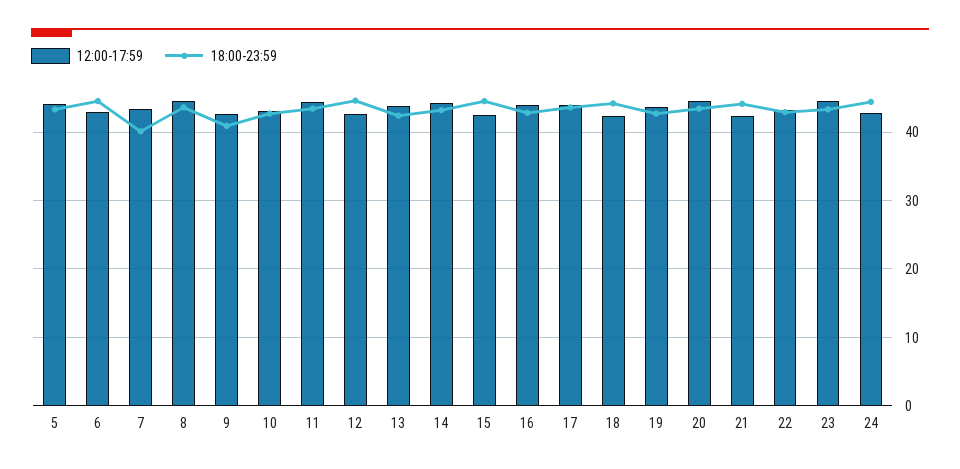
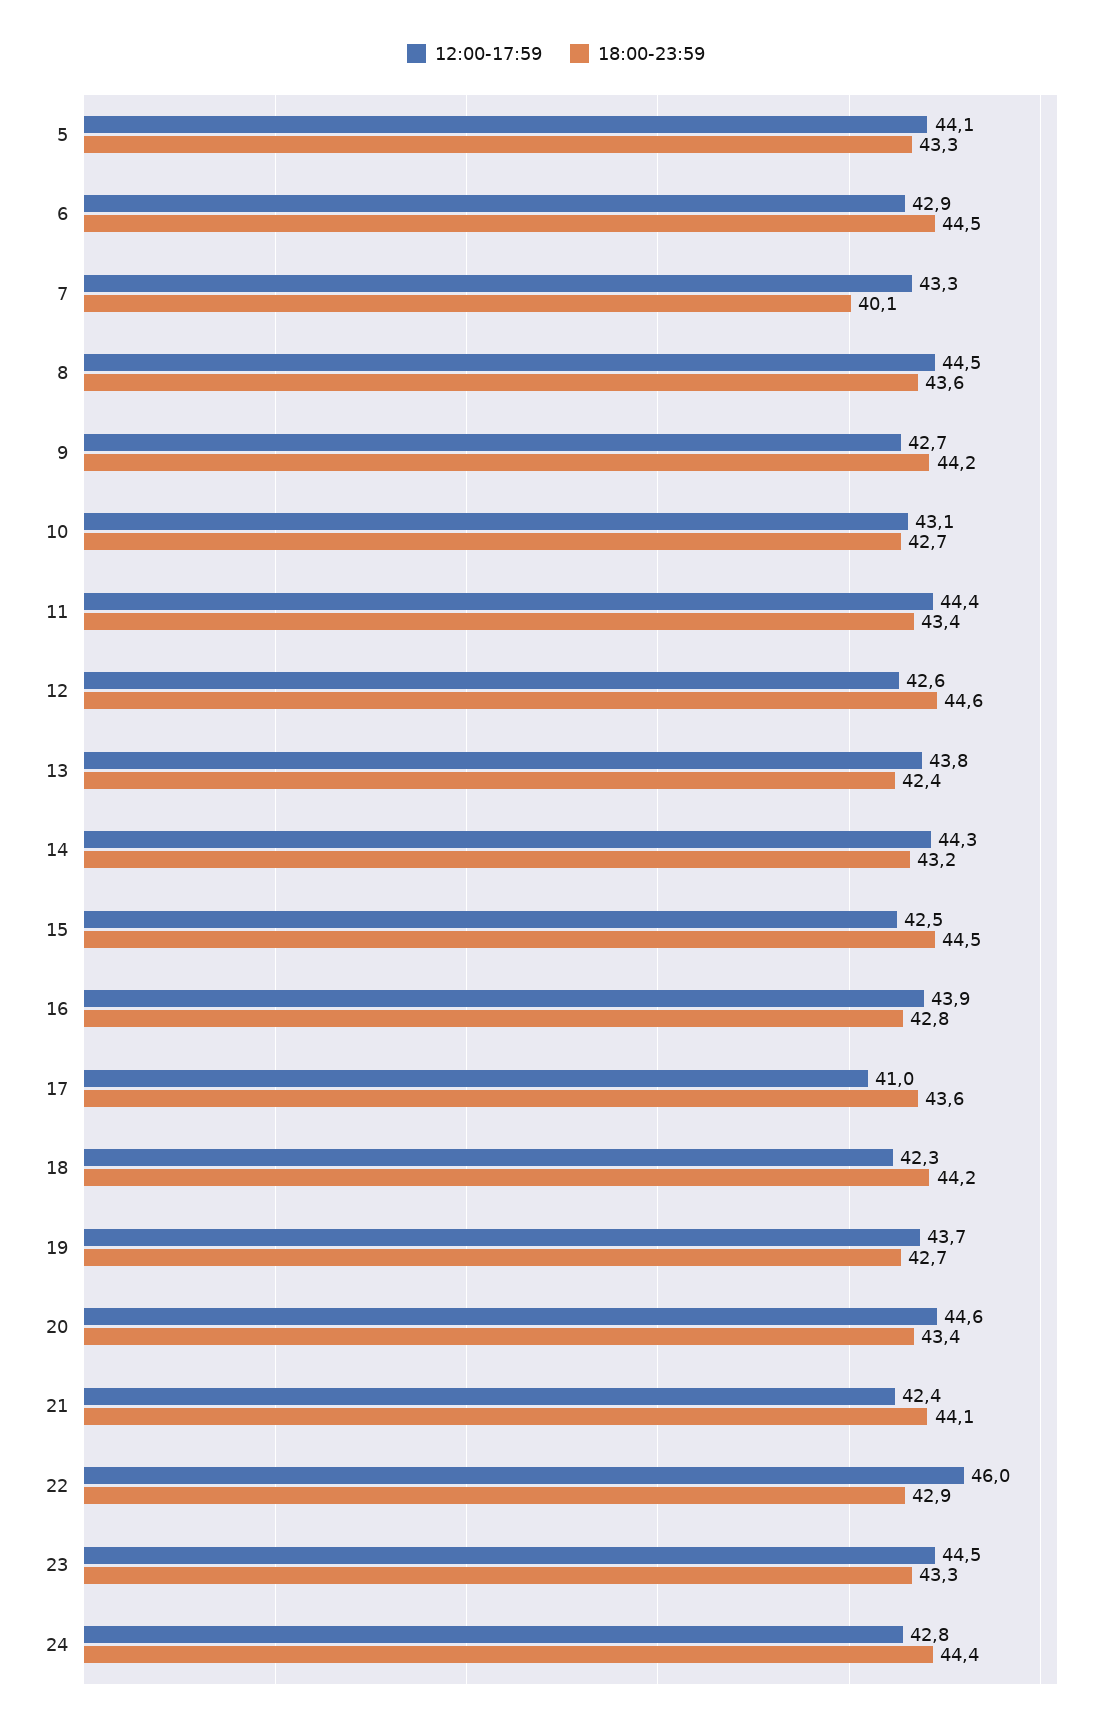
  {
    "12:00-17:59": {
      "5": 44.1,
      "6": 42.9,
      "7": 43.3,
      "8": 44.5,
      "9": 42.7,
      "10": 43.1,
      "11": 44.4,
      "12": 42.6,
      "13": 43.8,
      "14": 44.3,
      "15": 42.5,
      "16": 43.9,
-     "17": 44,
+     "17": 41,
      "18": 42.3,
      "19": 43.7,
      "20": 44.6,
      "21": 42.4,
-     "22": 43,
+     "22": 46,
      "23": 44.5,
      "24": 42.8
    },
    "18:00-23:59": {
      "5": 43.3,
      "6": 44.5,
      "7": 40.1,
      "8": 43.6,
-     "9": 41,
+     "9": 44.2,
      "10": 42.7,
      "11": 43.4,
      "12": 44.6,
      "13": 42.4,
      "14": 43.2,
      "15": 44.5,
      "16": 42.8,
      "17": 43.6,
      "18": 44.2,
      "19": 42.7,
      "20": 43.4,
      "21": 44.1,
      "22": 42.9,
      "23": 43.3,
      "24": 44.4
    }
  }

